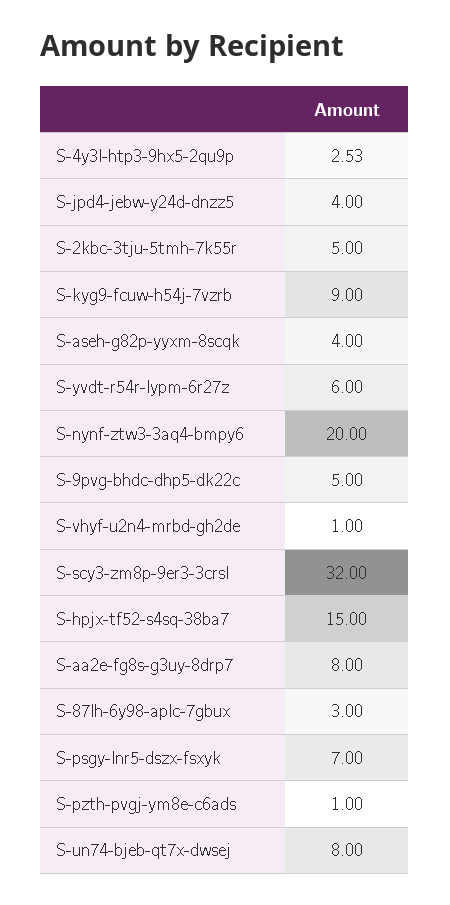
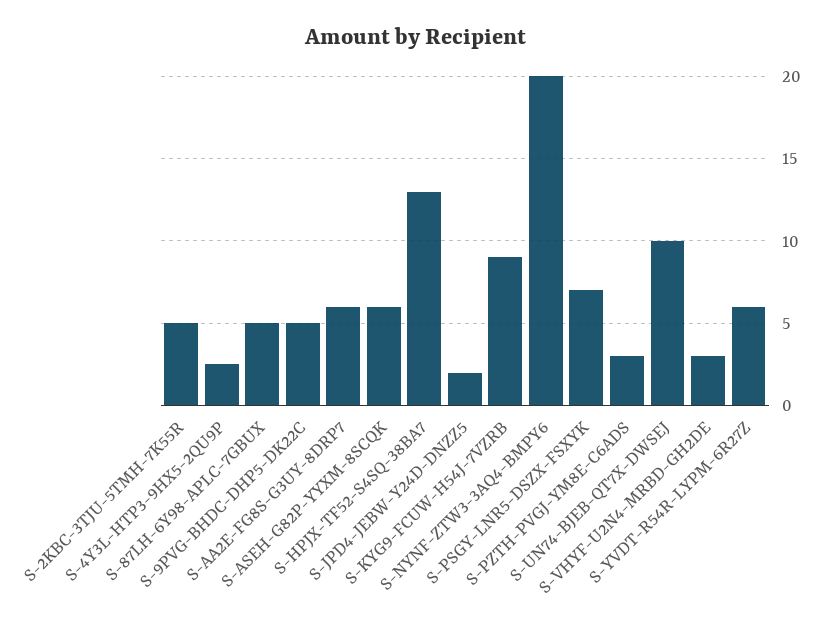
  {
    "S-4y3l-htp3-9hx5-2qu9p": 2.53,
-   "S-jpd4-jebw-y24d-dnzz5": 4,
+   "S-jpd4-jebw-y24d-dnzz5": 2,
    "S-2kbc-3tju-5tmh-7k55r": 5,
    "S-kyg9-fcuw-h54j-7vzrb": 9,
-   "S-aseh-g82p-yyxm-8scqk": 4,
+   "S-aseh-g82p-yyxm-8scqk": 6,
    "S-yvdt-r54r-lypm-6r27z": 6,
    "S-nynf-ztw3-3aq4-bmpy6": 20,
    "S-9pvg-bhdc-dhp5-dk22c": 5,
-   "S-vhyf-u2n4-mrbd-gh2de": 1,
+   "S-vhyf-u2n4-mrbd-gh2de": 3,
-   "S-scy3-zm8p-9er3-3crsl": 32,
-   "S-hpjx-tf52-s4sq-38ba7": 15,
+   "S-hpjx-tf52-s4sq-38ba7": 13,
-   "S-aa2e-fg8s-g3uy-8drp7": 8,
+   "S-aa2e-fg8s-g3uy-8drp7": 6,
-   "S-87lh-6y98-aplc-7gbux": 3,
+   "S-87lh-6y98-aplc-7gbux": 5,
    "S-psgy-lnr5-dszx-fsxyk": 7,
-   "S-pzth-pvgj-ym8e-c6ads": 1,
+   "S-pzth-pvgj-ym8e-c6ads": 3,
-   "S-un74-bjeb-qt7x-dwsej": 8
+   "S-un74-bjeb-qt7x-dwsej": 10
  }

